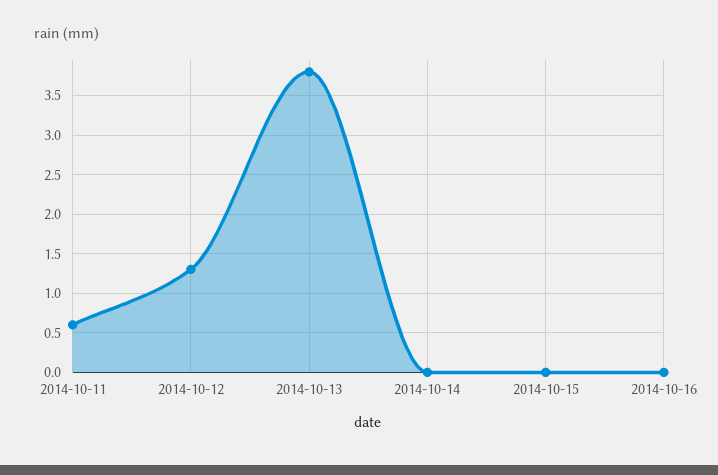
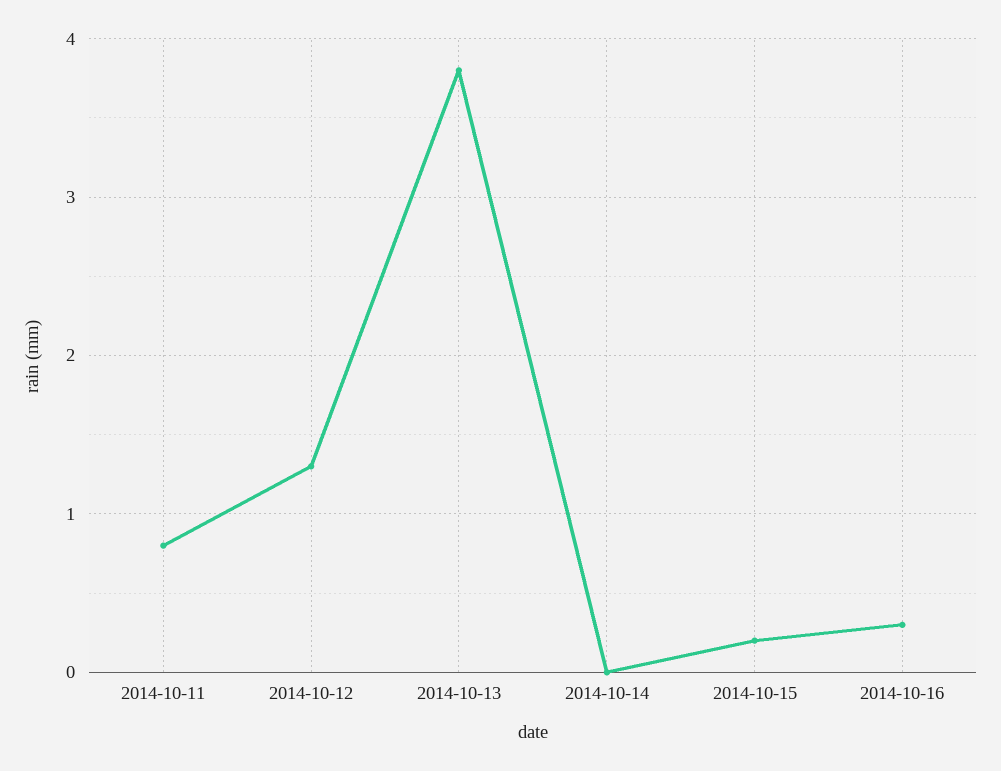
  {
-   "2014-10-11": 0.6,
+   "2014-10-11": 0.8,
    "2014-10-12": 1.3,
    "2014-10-13": 3.8,
    "2014-10-14": 0,
-   "2014-10-15": 0,
+   "2014-10-15": 0.2,
-   "2014-10-16": 0
+   "2014-10-16": 0.3
  }

